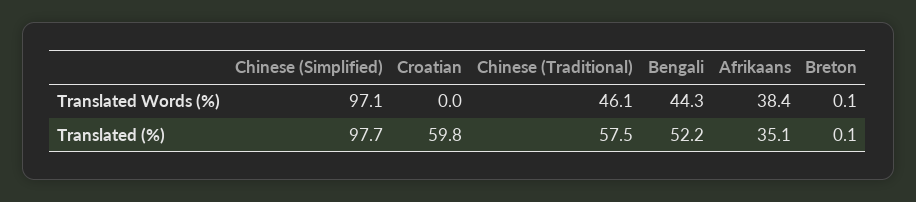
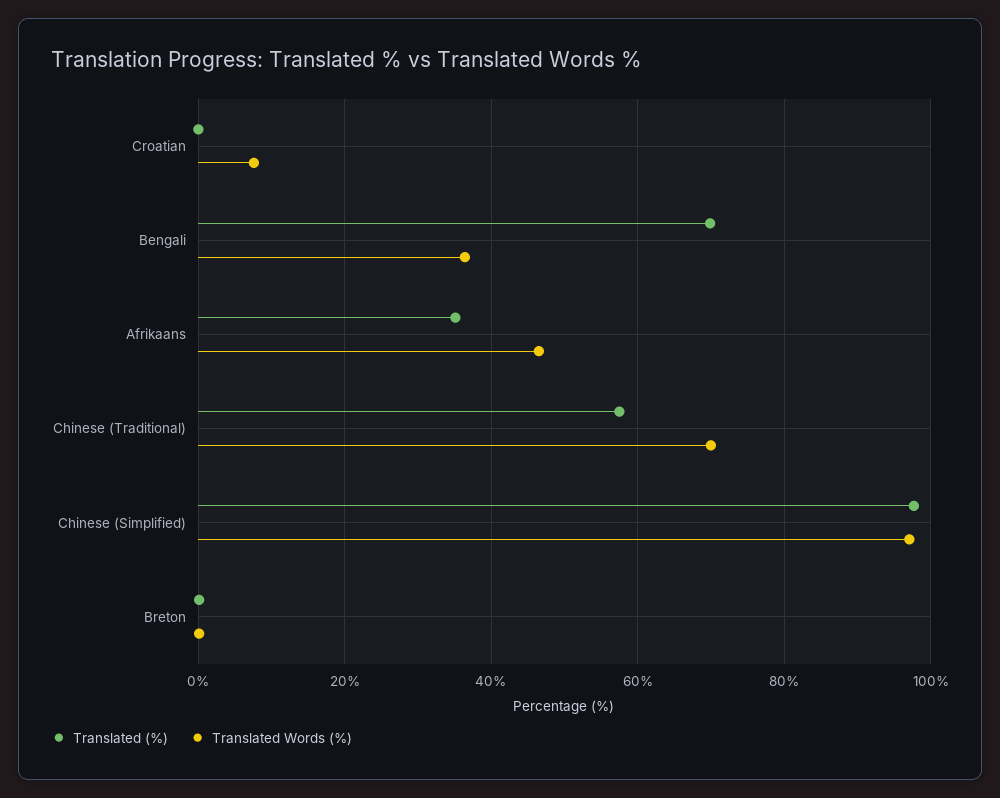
  {
    "Translated Words (%)": {
      "Chinese (Simplified)": 97.1,
-     "Croatian": 0,
+     "Croatian": 8,
-     "Chinese (Traditional)": 46.1,
+     "Chinese (Traditional)": 70,
-     "Bengali": 44.3,
+     "Bengali": 36,
-     "Afrikaans": 38.4,
+     "Afrikaans": 46,
      "Breton": 0.1
    },
    "Translated (%)": {
      "Chinese (Simplified)": 97.7,
-     "Croatian": 59.8,
+     "Croatian": 0,
      "Chinese (Traditional)": 57.5,
-     "Bengali": 52.2,
+     "Bengali": 70,
      "Afrikaans": 35.1,
      "Breton": 0.1
    }
  }

